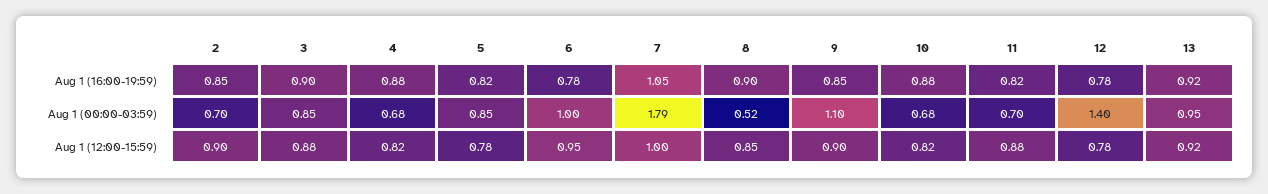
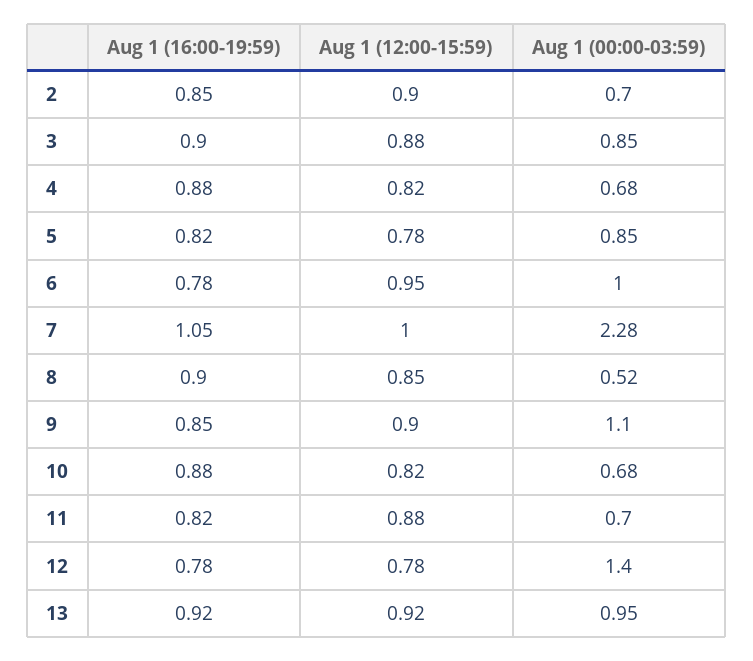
  {
    "2": {
      "Aug 1 (16:00-19:59)": 0.85,
      "Aug 1 (00:00-03:59)": 0.7,
      "Aug 1 (12:00-15:59)": 0.9
    },
    "3": {
      "Aug 1 (16:00-19:59)": 0.9,
      "Aug 1 (00:00-03:59)": 0.85,
      "Aug 1 (12:00-15:59)": 0.88
    },
    "4": {
      "Aug 1 (16:00-19:59)": 0.88,
      "Aug 1 (00:00-03:59)": 0.68,
      "Aug 1 (12:00-15:59)": 0.82
    },
    "5": {
      "Aug 1 (16:00-19:59)": 0.82,
      "Aug 1 (00:00-03:59)": 0.85,
      "Aug 1 (12:00-15:59)": 0.78
    },
    "6": {
      "Aug 1 (16:00-19:59)": 0.78,
      "Aug 1 (00:00-03:59)": 1,
      "Aug 1 (12:00-15:59)": 0.95
    },
    "7": {
      "Aug 1 (16:00-19:59)": 1.05,
-     "Aug 1 (00:00-03:59)": 1.79,
+     "Aug 1 (00:00-03:59)": 2.28,
      "Aug 1 (12:00-15:59)": 1
    },
    "8": {
      "Aug 1 (16:00-19:59)": 0.9,
      "Aug 1 (00:00-03:59)": 0.52,
      "Aug 1 (12:00-15:59)": 0.85
    },
    "9": {
      "Aug 1 (16:00-19:59)": 0.85,
      "Aug 1 (00:00-03:59)": 1.1,
      "Aug 1 (12:00-15:59)": 0.9
    },
    "10": {
      "Aug 1 (16:00-19:59)": 0.88,
      "Aug 1 (00:00-03:59)": 0.68,
      "Aug 1 (12:00-15:59)": 0.82
    },
    "11": {
      "Aug 1 (16:00-19:59)": 0.82,
      "Aug 1 (00:00-03:59)": 0.7,
      "Aug 1 (12:00-15:59)": 0.88
    },
    "12": {
      "Aug 1 (16:00-19:59)": 0.78,
      "Aug 1 (00:00-03:59)": 1.4,
      "Aug 1 (12:00-15:59)": 0.78
    },
    "13": {
      "Aug 1 (16:00-19:59)": 0.92,
      "Aug 1 (00:00-03:59)": 0.95,
      "Aug 1 (12:00-15:59)": 0.92
    }
  }

